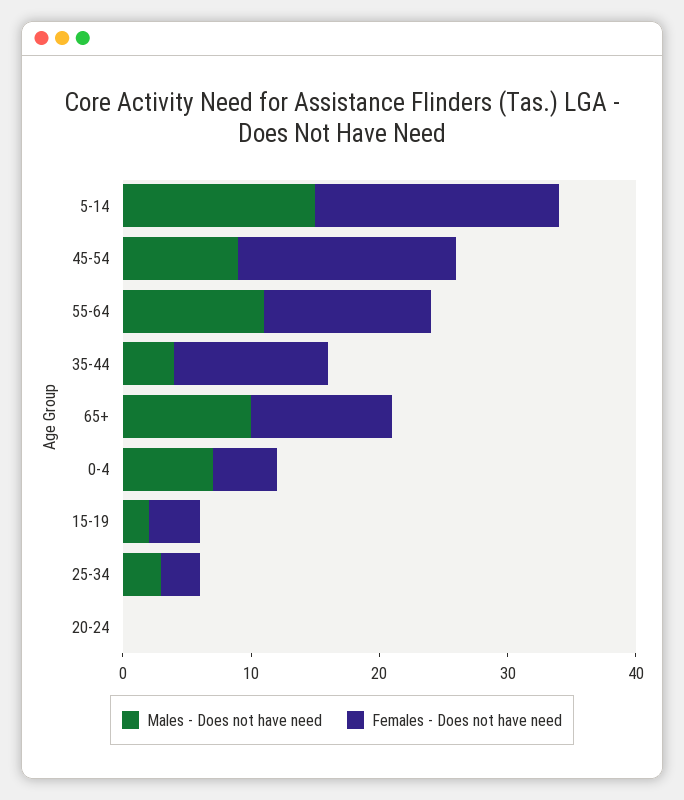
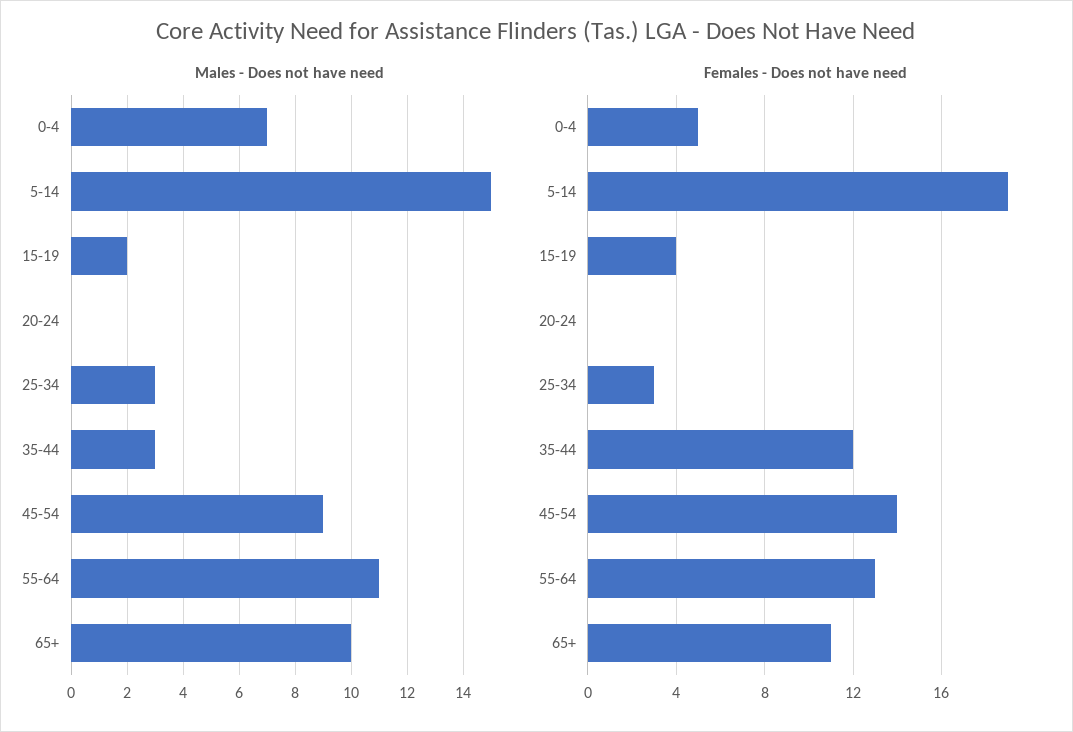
  {
    "Males - Does not have need": {
      "5-14": 15,
      "45-54": 9,
      "55-64": 11,
-     "35-44": 4,
+     "35-44": 3,
      "65+": 10,
      "0-4": 7,
      "15-19": 2,
      "25-34": 3,
      "20-24": 0
    },
    "Females - Does not have need": {
      "5-14": 19,
-     "45-54": 17,
+     "45-54": 14,
      "55-64": 13,
      "35-44": 12,
      "65+": 11,
      "0-4": 5,
      "15-19": 4,
      "25-34": 3,
      "20-24": 0
    }
  }

